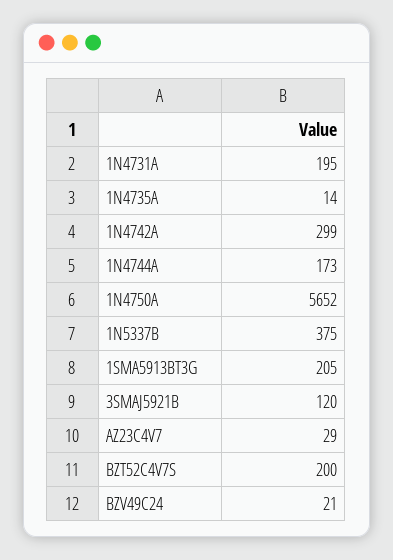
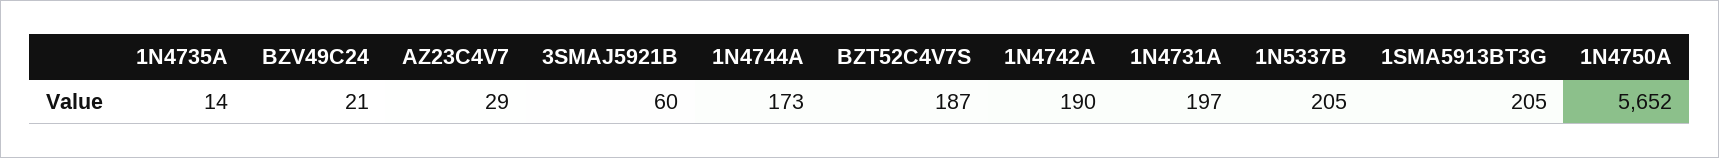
  {
-   "1N4731A": 195,
+   "1N4731A": 197,
    "1N4735A": 14,
-   "1N4742A": 299,
+   "1N4742A": 190,
    "1N4744A": 173,
    "1N4750A": 5652,
-   "1N5337B": 375,
+   "1N5337B": 205,
    "1SMA5913BT3G": 205,
-   "3SMAJ5921B": 120,
+   "3SMAJ5921B": 60,
    "AZ23C4V7": 29,
-   "BZT52C4V7S": 200,
+   "BZT52C4V7S": 187,
    "BZV49C24": 21
  }

